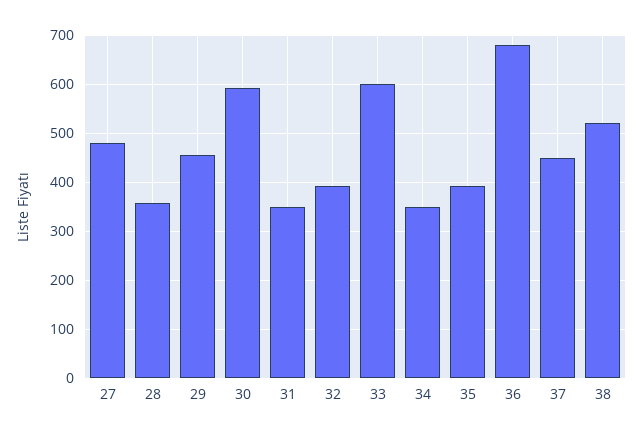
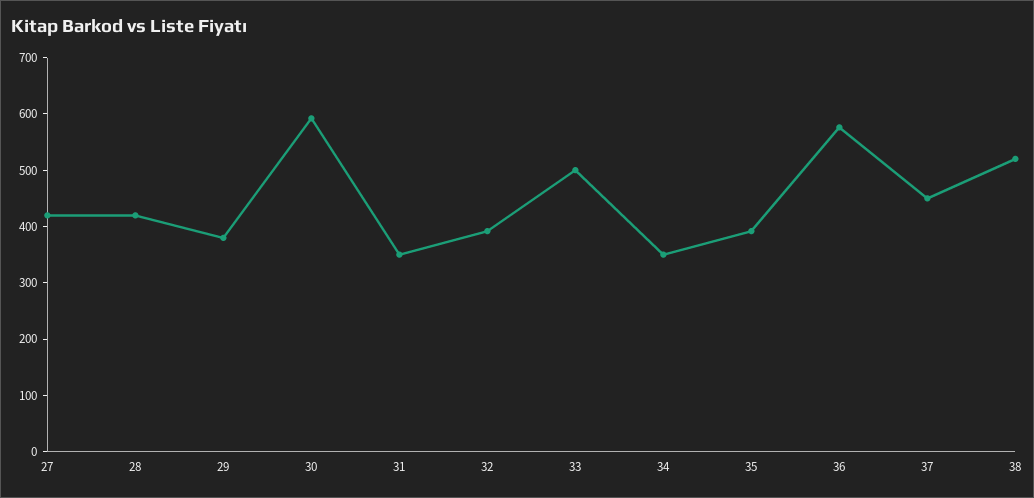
  {
-   "27": 480,
+   "27": 420,
-   "28": 360,
+   "28": 420,
-   "29": 460,
+   "29": 380,
    "30": 600,
    "31": 360,
    "32": 400,
-   "33": 600,
+   "33": 500,
    "34": 360,
    "35": 400,
-   "36": 680,
+   "36": 580,
    "37": 460,
    "38": 520
  }

